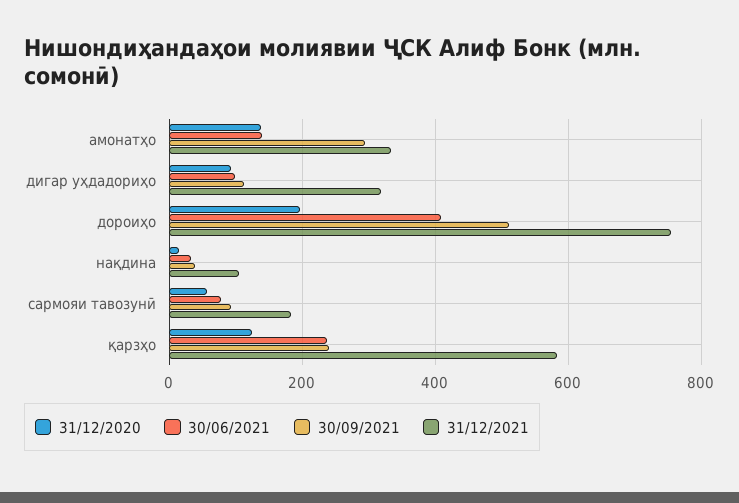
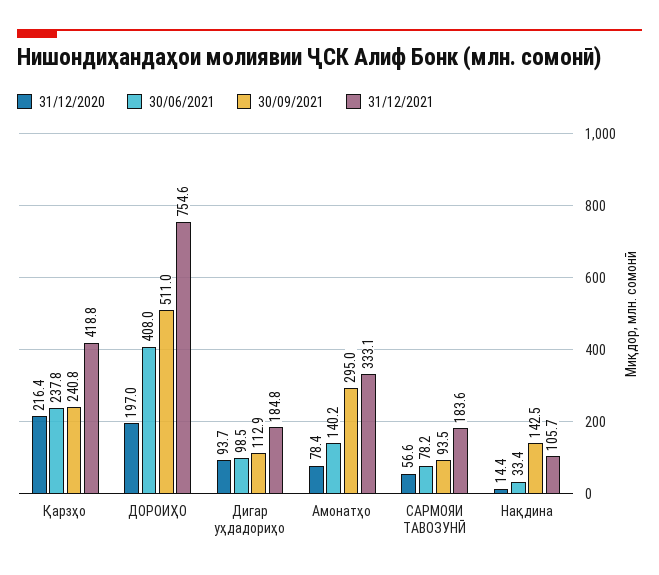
  {
    "31/12/2020": {
-     "амонатҳо": 140,
+     "амонатҳо": 78.4,
      "дигар уҳдадориҳо": 93.7,
      "дороиҳо": 197,
      "нақдина": 14.4,
      "сармояи тавозунӣ": 56.6,
-     "қарзҳо": 120
+     "қарзҳо": 216.4
    },
    "30/06/2021": {
      "амонатҳо": 140.2,
      "дигар уҳдадориҳо": 98.5,
      "дороиҳо": 408,
      "нақдина": 33.4,
      "сармояи тавозунӣ": 78.2,
      "қарзҳо": 237.8
    },
    "30/09/2021": {
      "амонатҳо": 295,
      "дигар уҳдадориҳо": 112.9,
      "дороиҳо": 511,
-     "нақдина": 40,
+     "нақдина": 142.5,
      "сармояи тавозунӣ": 93.5,
      "қарзҳо": 240.8
    },
    "31/12/2021": {
      "амонатҳо": 333.1,
-     "дигар уҳдадориҳо": 320,
+     "дигар уҳдадориҳо": 184.8,
      "дороиҳо": 754.6,
      "нақдина": 105.7,
      "сармояи тавозунӣ": 183.6,
-     "қарзҳо": 580
+     "қарзҳо": 418.8
    }
  }

